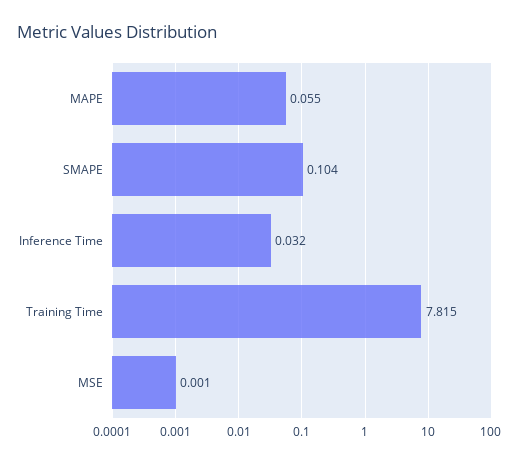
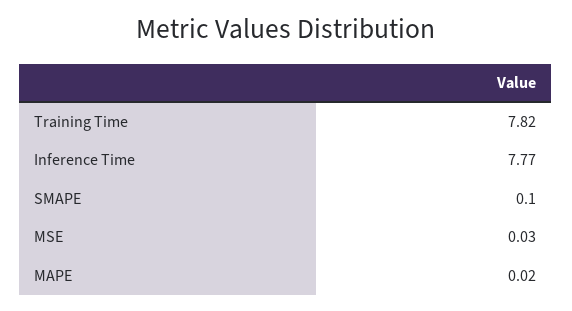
  {
-   "MAPE": 0.055,
+   "MAPE": 0.02,
    "SMAPE": 0.104,
-   "Inference Time": 0.032,
+   "Inference Time": 7.77,
    "Training Time": 7.815,
-   "MSE": 0.001
+   "MSE": 0.03
  }

